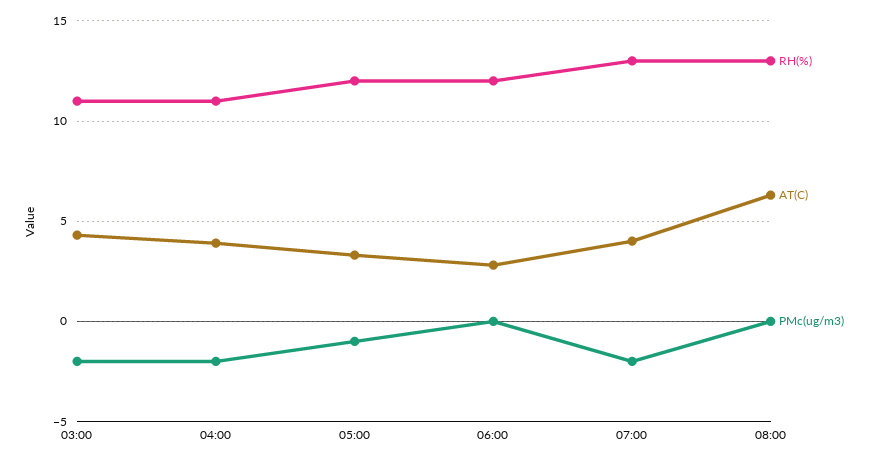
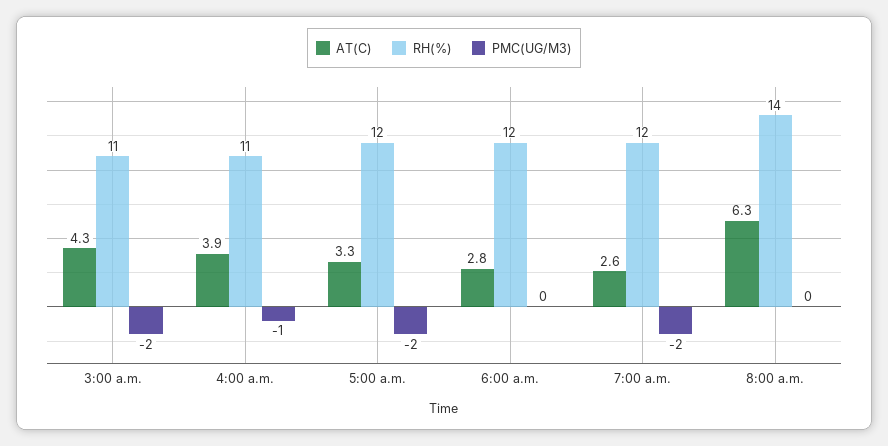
  {
    "RH(%)": {
      "03:00": 11,
      "04:00": 11,
      "05:00": 12,
      "06:00": 12,
-     "07:00": 13,
+     "07:00": 12,
-     "08:00": 13
+     "08:00": 14
    },
    "AT(C)": {
      "03:00": 4.3,
      "04:00": 3.9,
      "05:00": 3.3,
      "06:00": 2.8,
-     "07:00": 4,
+     "07:00": 2.6,
      "08:00": 6.3
    },
    "PMc(ug/m3)": {
      "03:00": -2,
-     "04:00": -2,
+     "04:00": -1,
-     "05:00": -1,
+     "05:00": -2,
      "06:00": 0,
      "07:00": -2,
      "08:00": 0
    }
  }

